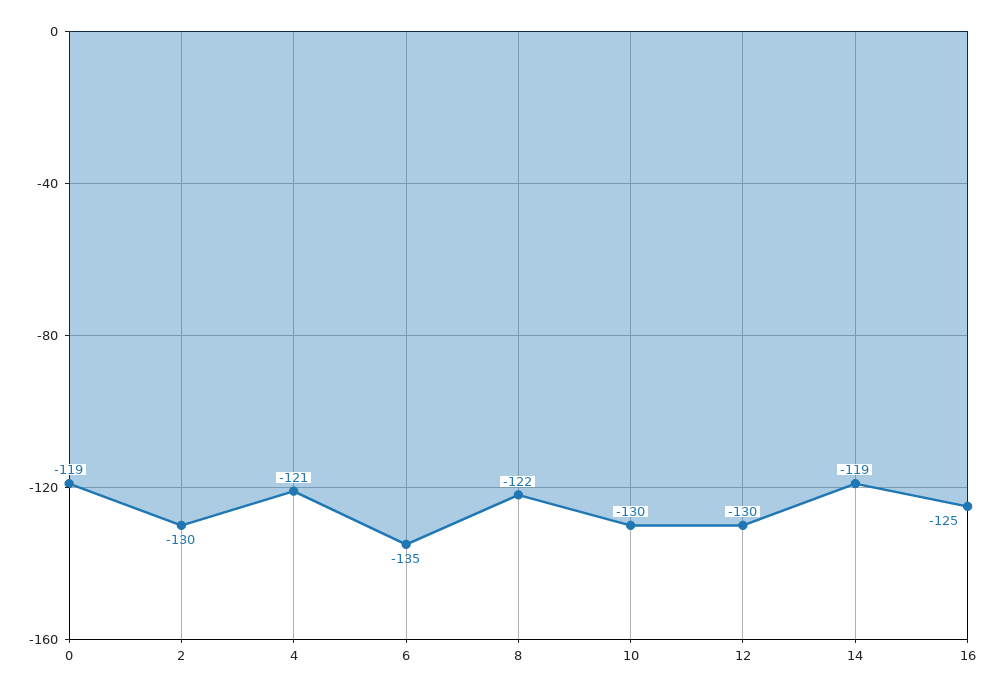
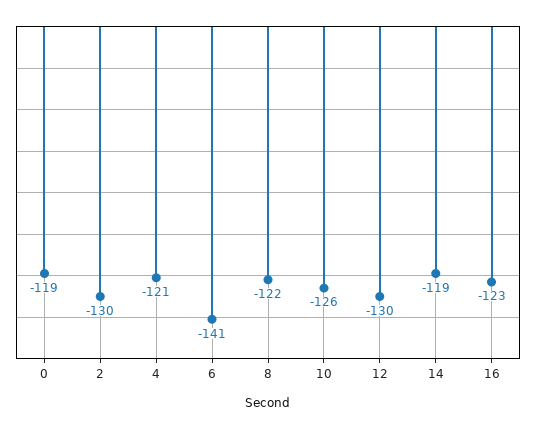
  {
    "0": -119,
    "2": -130,
    "4": -121,
-   "6": -135,
+   "6": -141,
    "8": -122,
-   "10": -130,
+   "10": -126,
    "12": -130,
    "14": -119,
-   "16": -125
+   "16": -123
  }

